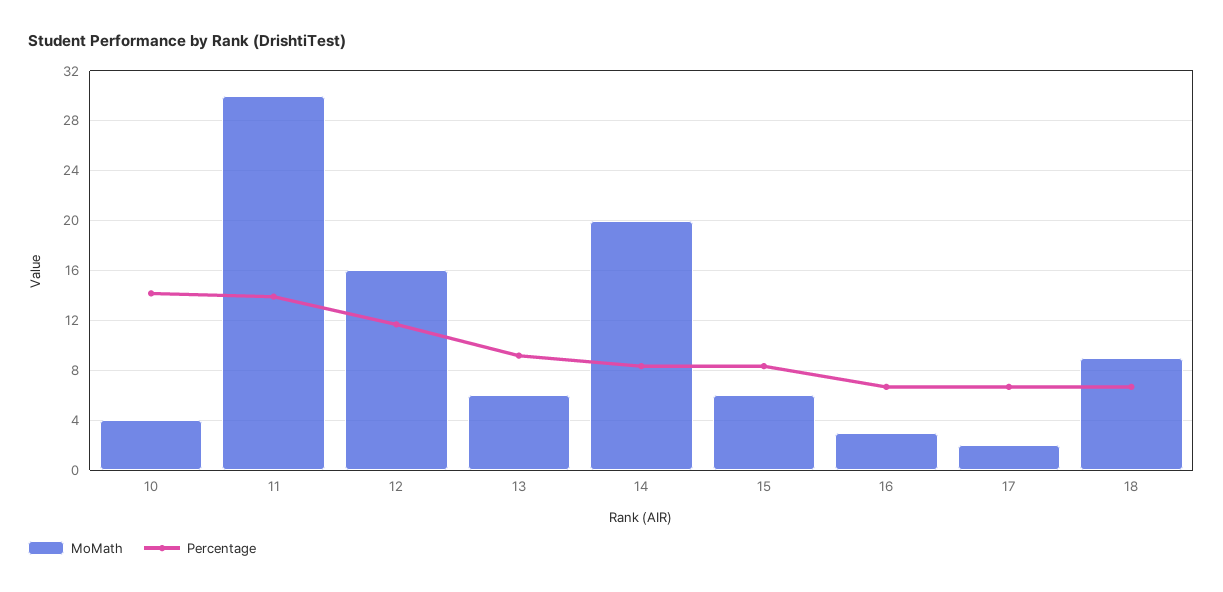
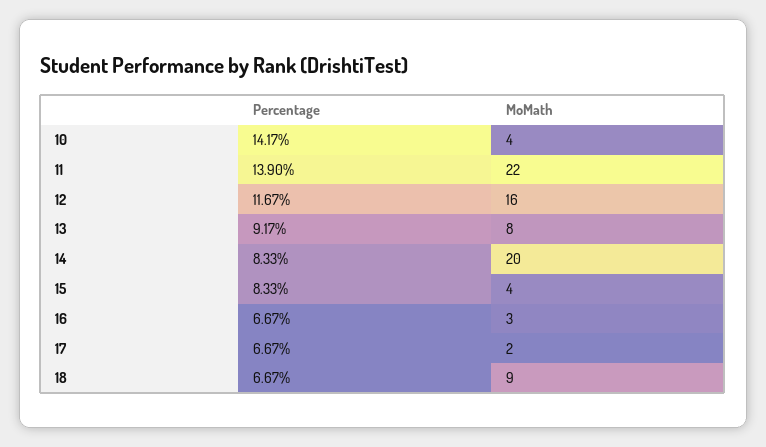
  {
    "MoMath": {
      "10": 4,
-     "11": 30,
+     "11": 22,
      "12": 16,
-     "13": 6,
+     "13": 8,
      "14": 20,
-     "15": 6,
+     "15": 4,
      "16": 3,
      "17": 2,
      "18": 9
    },
    "Percentage": {
      "10": 14.17,
      "11": 13.9,
      "12": 11.67,
      "13": 9.17,
      "14": 8.33,
      "15": 8.33,
      "16": 6.67,
      "17": 6.67,
      "18": 6.67
    }
  }

